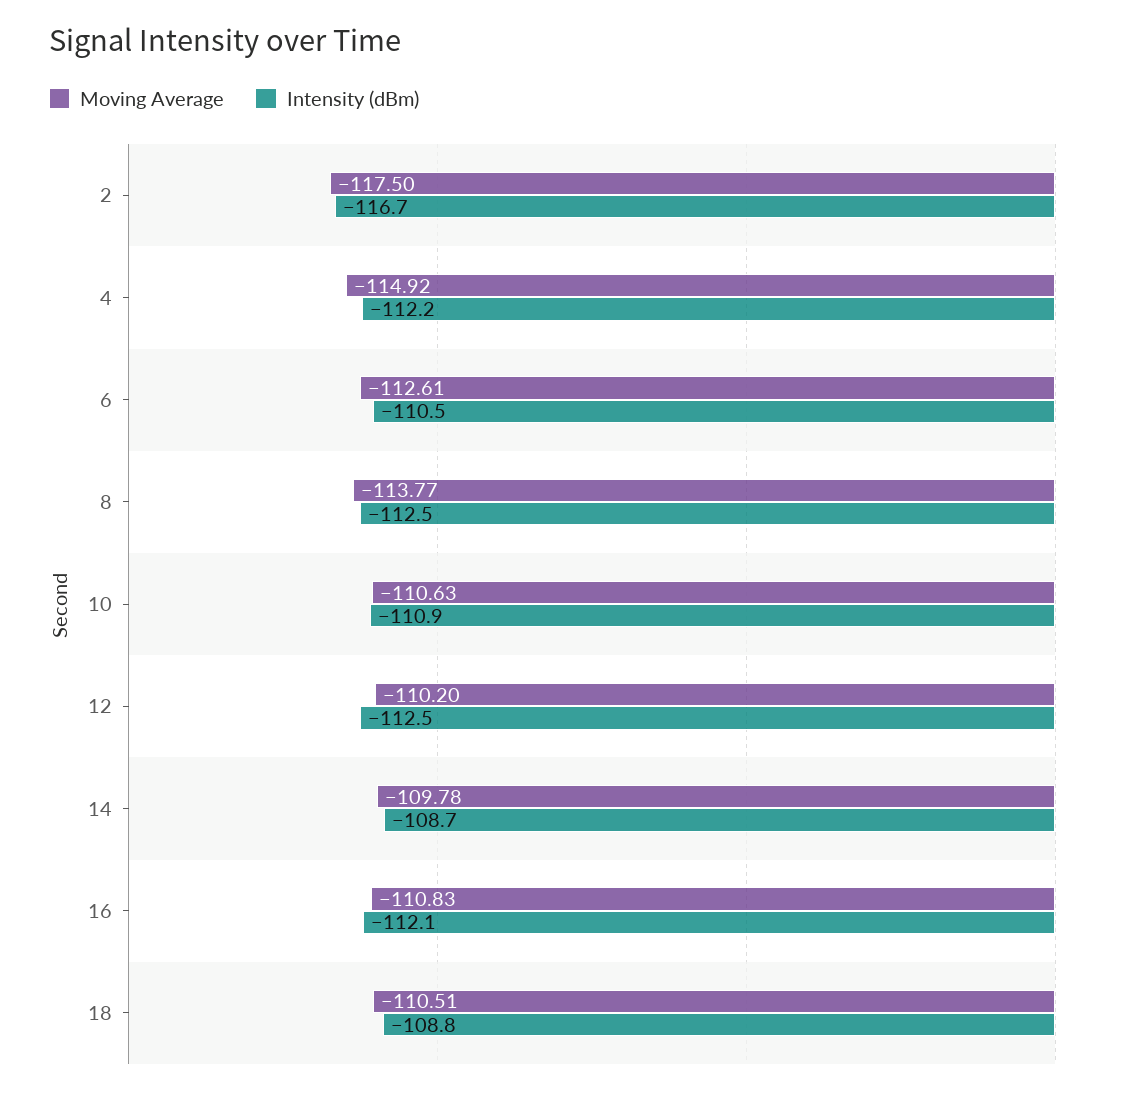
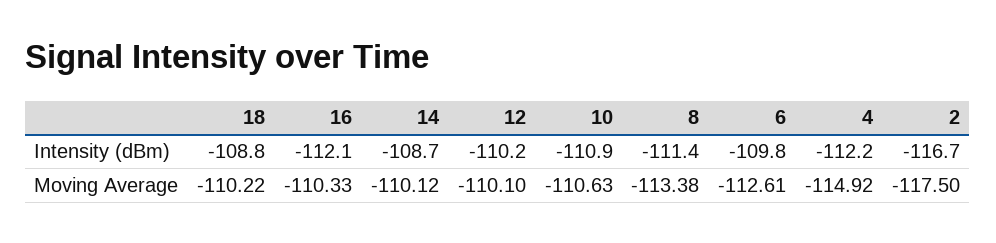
  {
    "Moving Average": {
      "2": -117.5,
      "4": -114.92,
      "6": -112.61,
-     "8": -113.77,
+     "8": -113.38,
      "10": -110.63,
-     "12": -110.2,
+     "12": -110.1,
-     "14": -109.78,
+     "14": -110.12,
-     "16": -110.83,
+     "16": -110.33,
-     "18": -110.51
+     "18": -110.22
    },
    "Intensity (dBm)": {
      "2": -116.7,
      "4": -112.2,
-     "6": -110.5,
+     "6": -109.8,
-     "8": -112.5,
+     "8": -111.4,
      "10": -110.9,
-     "12": -112.5,
+     "12": -110.2,
      "14": -108.7,
      "16": -112.1,
      "18": -108.8
    }
  }

